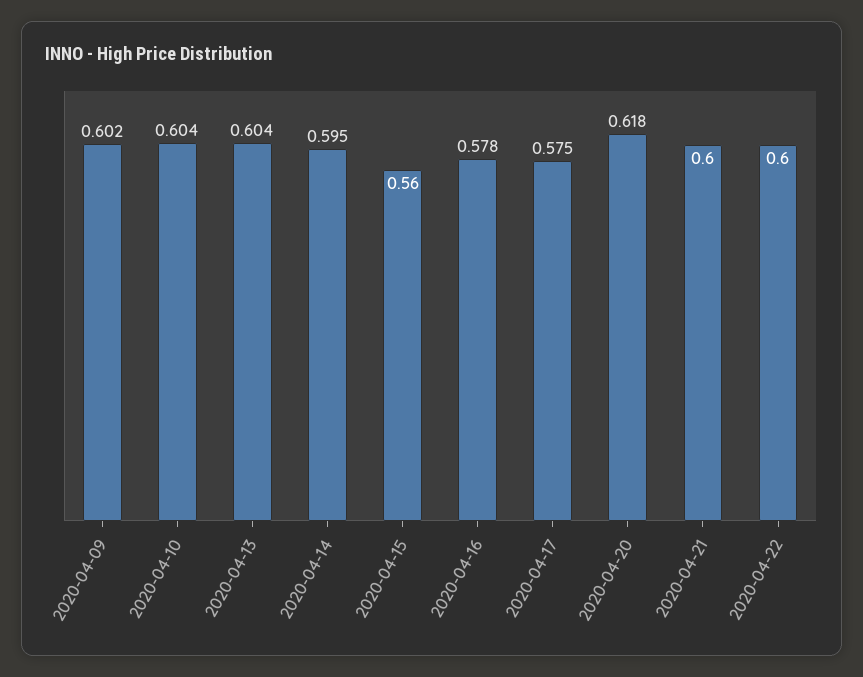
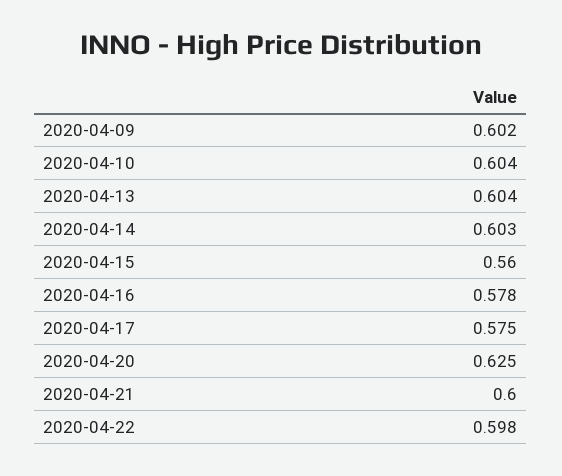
  {
    "2020-04-09": 0.602,
    "2020-04-10": 0.604,
    "2020-04-13": 0.604,
-   "2020-04-14": 0.595,
+   "2020-04-14": 0.603,
    "2020-04-15": 0.56,
    "2020-04-16": 0.578,
    "2020-04-17": 0.575,
-   "2020-04-20": 0.618,
+   "2020-04-20": 0.625,
    "2020-04-21": 0.6,
-   "2020-04-22": 0.6
+   "2020-04-22": 0.598
  }

